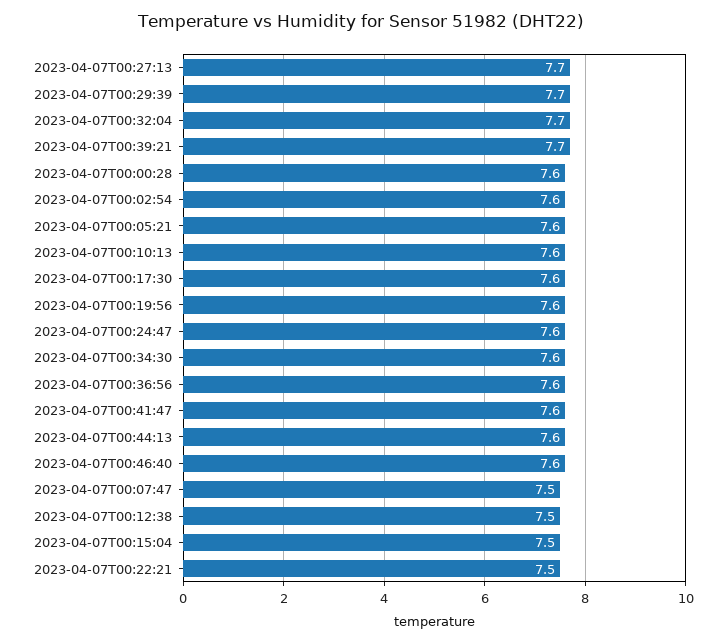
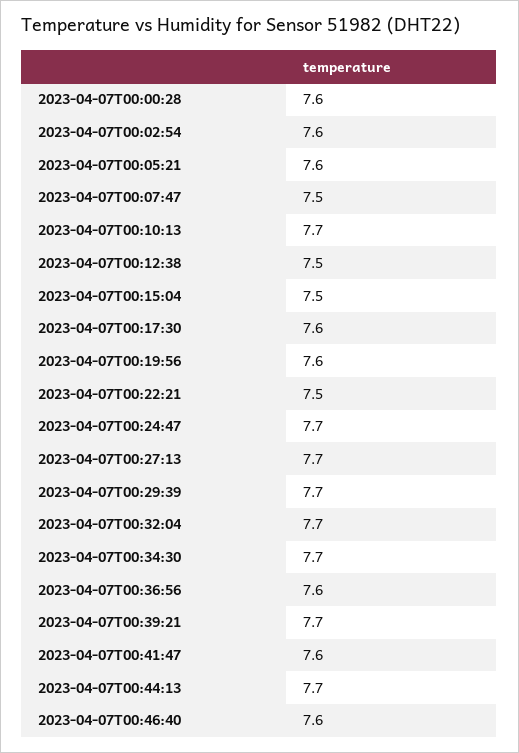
  {
    "2023-04-07T00:27:13": 7.7,
    "2023-04-07T00:29:39": 7.7,
    "2023-04-07T00:32:04": 7.7,
    "2023-04-07T00:39:21": 7.7,
    "2023-04-07T00:00:28": 7.6,
    "2023-04-07T00:02:54": 7.6,
    "2023-04-07T00:05:21": 7.6,
-   "2023-04-07T00:10:13": 7.6,
+   "2023-04-07T00:10:13": 7.7,
    "2023-04-07T00:17:30": 7.6,
    "2023-04-07T00:19:56": 7.6,
-   "2023-04-07T00:24:47": 7.6,
+   "2023-04-07T00:24:47": 7.7,
-   "2023-04-07T00:34:30": 7.6,
+   "2023-04-07T00:34:30": 7.7,
    "2023-04-07T00:36:56": 7.6,
    "2023-04-07T00:41:47": 7.6,
-   "2023-04-07T00:44:13": 7.6,
+   "2023-04-07T00:44:13": 7.7,
    "2023-04-07T00:46:40": 7.6,
    "2023-04-07T00:07:47": 7.5,
    "2023-04-07T00:12:38": 7.5,
    "2023-04-07T00:15:04": 7.5,
    "2023-04-07T00:22:21": 7.5
  }

